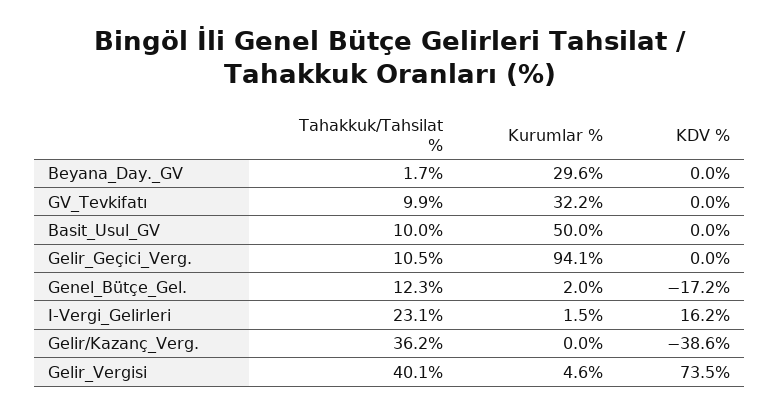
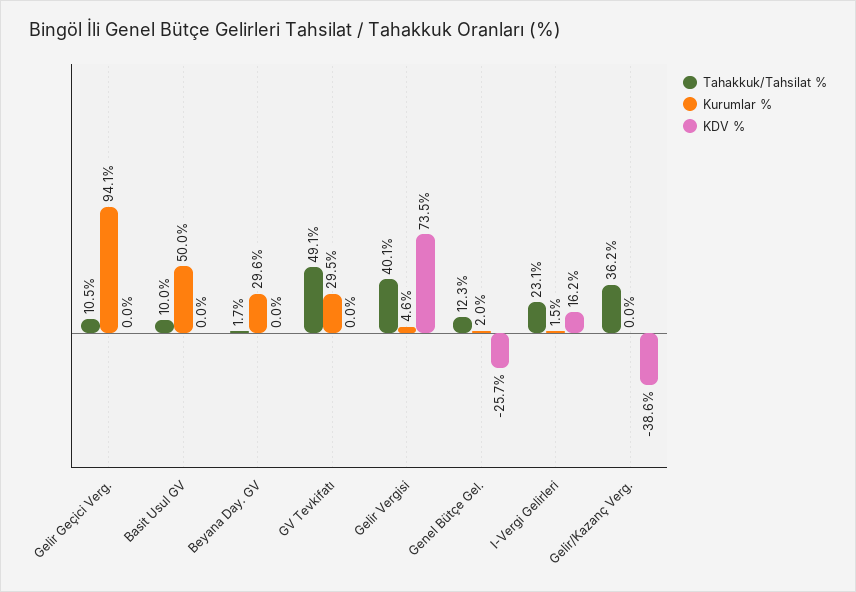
  {
    "Tahakkuk/Tahsilat %": {
      "Beyana_Day._GV": 1.7,
-     "GV_Tevkifatı": 9.9,
+     "GV_Tevkifatı": 49.1,
      "Basit_Usul_GV": 10,
      "Gelir_Geçici_Verg.": 10.5,
      "Genel_Bütçe_Gel.": 12.3,
      "I-Vergi_Gelirleri": 23.1,
      "Gelir/Kazanç_Verg.": 36.2,
      "Gelir_Vergisi": 40.1
    },
    "Kurumlar %": {
      "Beyana_Day._GV": 29.6,
-     "GV_Tevkifatı": 32.2,
+     "GV_Tevkifatı": 29.5,
      "Basit_Usul_GV": 50,
      "Gelir_Geçici_Verg.": 94.1,
      "Genel_Bütçe_Gel.": 2,
      "I-Vergi_Gelirleri": 1.5,
      "Gelir/Kazanç_Verg.": 0,
      "Gelir_Vergisi": 4.6
    },
    "KDV %": {
      "Beyana_Day._GV": 0,
      "GV_Tevkifatı": 0,
      "Basit_Usul_GV": 0,
      "Gelir_Geçici_Verg.": 0,
-     "Genel_Bütçe_Gel.": -17.2,
+     "Genel_Bütçe_Gel.": -25.7,
      "I-Vergi_Gelirleri": 16.2,
      "Gelir/Kazanç_Verg.": -38.6,
      "Gelir_Vergisi": 73.5
    }
  }

